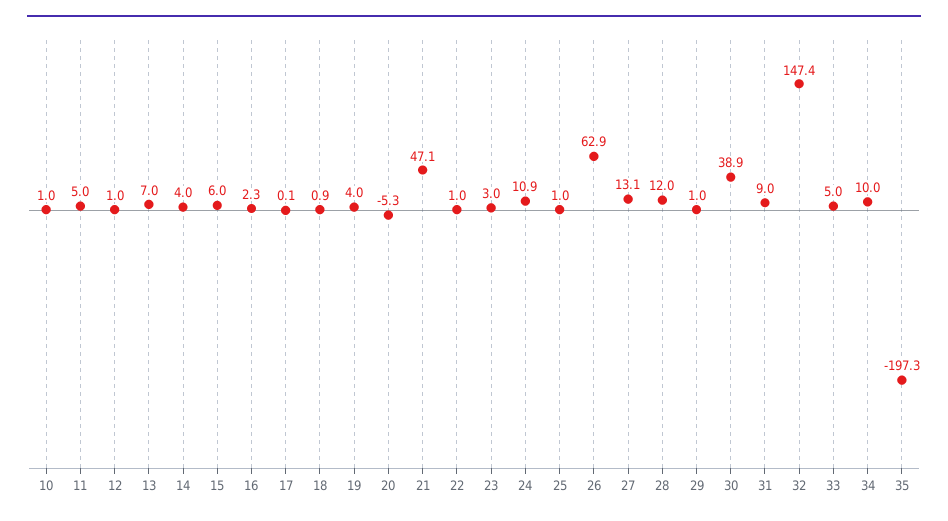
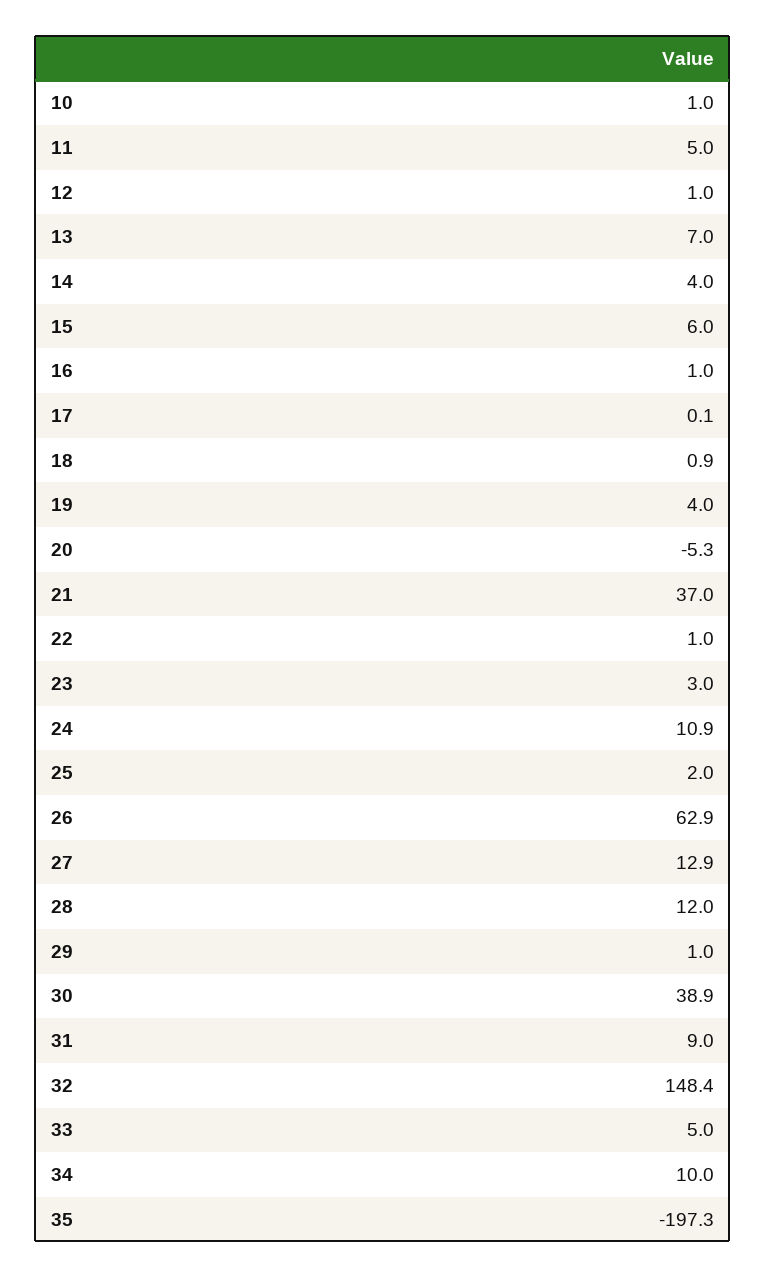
  {
    "10": 1,
    "11": 5,
    "12": 1,
    "13": 7,
    "14": 4,
    "15": 6,
-   "16": 2.3,
+   "16": 1,
    "17": 0.1,
    "18": 0.9,
    "19": 4,
    "20": -5.3,
-   "21": 47.1,
+   "21": 37,
    "22": 1,
    "23": 3,
    "24": 10.9,
-   "25": 1,
+   "25": 2,
    "26": 62.9,
-   "27": 13.1,
+   "27": 12.9,
    "28": 12,
    "29": 1,
    "30": 38.9,
    "31": 9,
-   "32": 147.4,
+   "32": 148.4,
    "33": 5,
    "34": 10,
    "35": -197.3
  }

